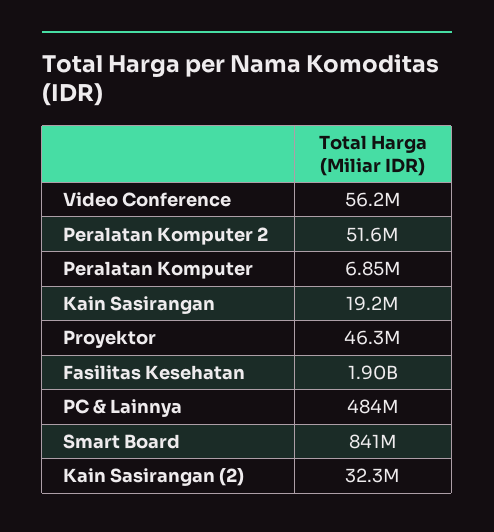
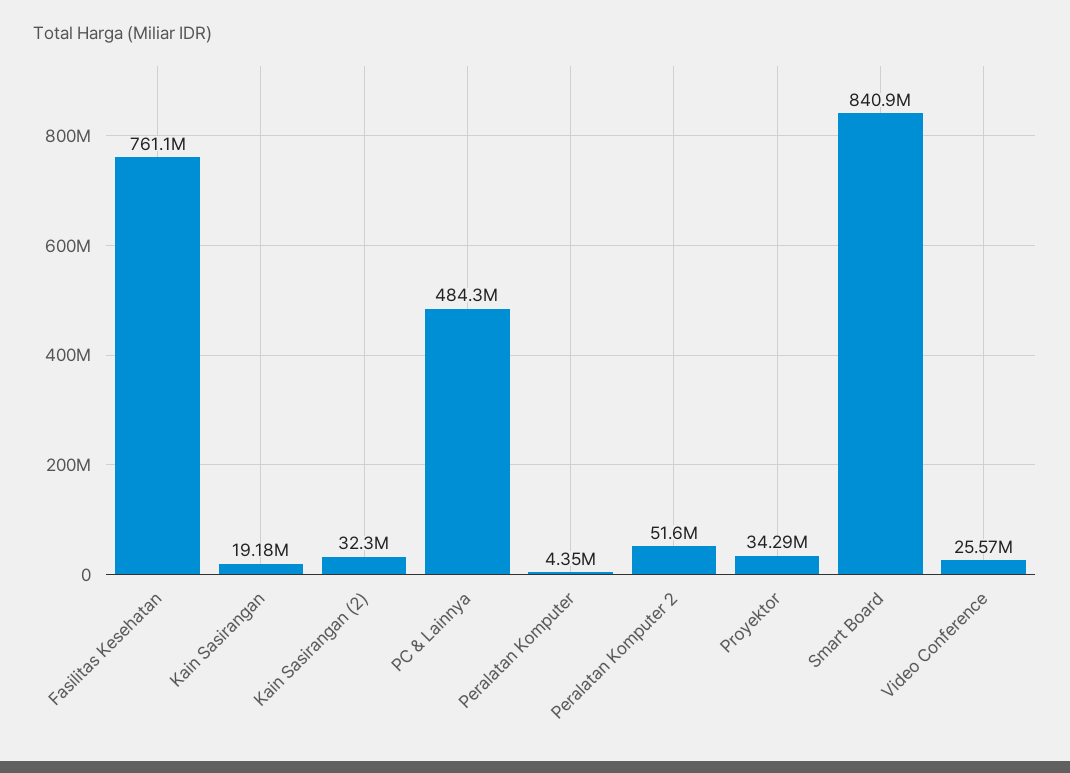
  {
-   "Video Conference": 56200000,
+   "Video Conference": 25570000,
    "Peralatan Komputer 2": 51600000,
-   "Peralatan Komputer": 6850000,
+   "Peralatan Komputer": 4350000,
    "Kain Sasirangan": 19180000,
-   "Proyektor": 46300000,
+   "Proyektor": 34290000,
-   "Fasilitas Kesehatan": 1900000000,
+   "Fasilitas Kesehatan": 761100000,
    "PC & Lainnya": 484300000,
    "Smart Board": 840900000,
    "Kain Sasirangan (2)": 32300000
  }

